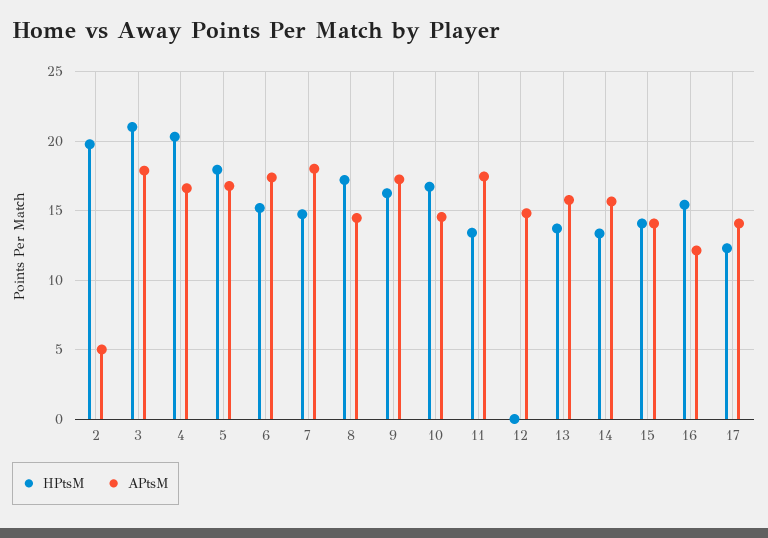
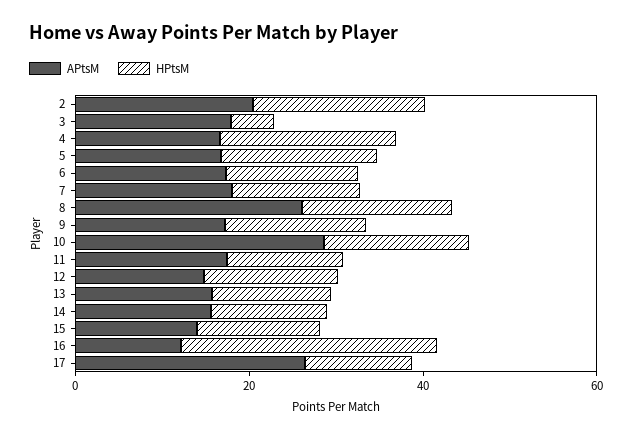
  {
    "HPtsM": {
      "2": 20,
-     "3": 21,
+     "3": 5,
      "4": 20.5,
      "5": 18,
      "6": 15,
      "7": 14.5,
      "8": 17,
      "9": 16,
      "10": 16.5,
      "11": 13.5,
-     "12": 0,
+     "12": 15,
      "13": 13.5,
      "14": 13.5,
      "15": 14,
-     "16": 15.5,
+     "16": 30,
      "17": 12.5
    },
    "APtsM": {
-     "2": 5,
+     "2": 20,
      "3": 18,
      "4": 16.5,
      "5": 17,
      "6": 17.5,
      "7": 18,
-     "8": 14.5,
+     "8": 25,
      "9": 17,
-     "10": 14.5,
+     "10": 30,
      "11": 17.5,
      "12": 15,
      "13": 16,
      "14": 15.5,
      "15": 14,
      "16": 12,
-     "17": 14
+     "17": 25
    }
  }

